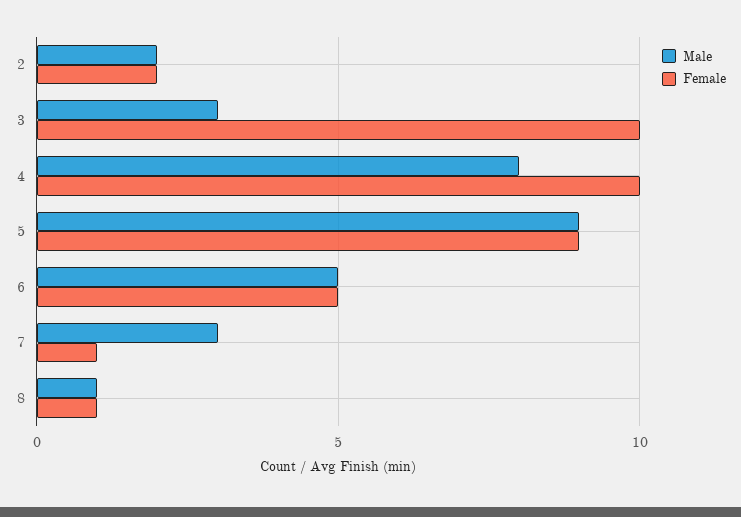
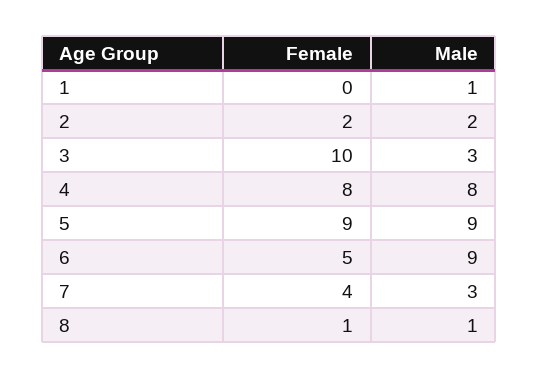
  {
    "Male": {
      "2": 2,
      "3": 3,
      "4": 8,
      "5": 9,
-     "6": 5,
+     "6": 9,
      "7": 3,
-     "8": 1
+     "8": 1,
+     "1": 1
    },
    "Female": {
      "2": 2,
      "3": 10,
-     "4": 10,
+     "4": 8,
      "5": 9,
      "6": 5,
-     "7": 1,
+     "7": 4,
-     "8": 1
+     "8": 1,
+     "1": 0
    }
  }

